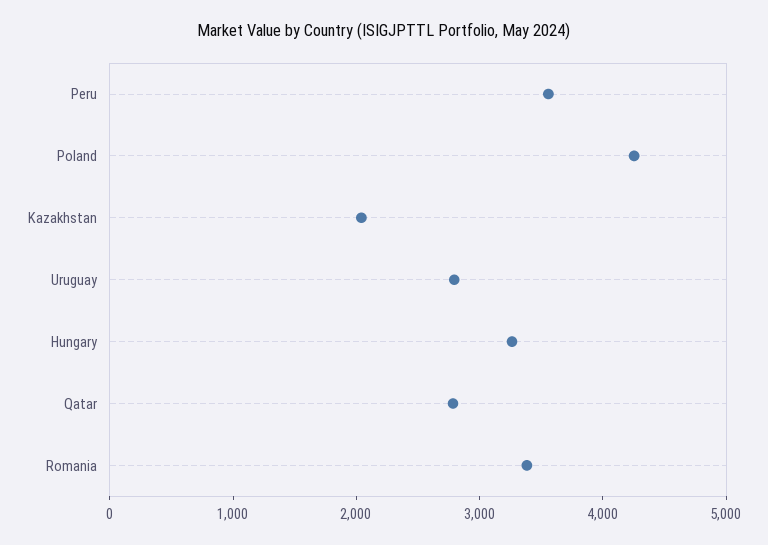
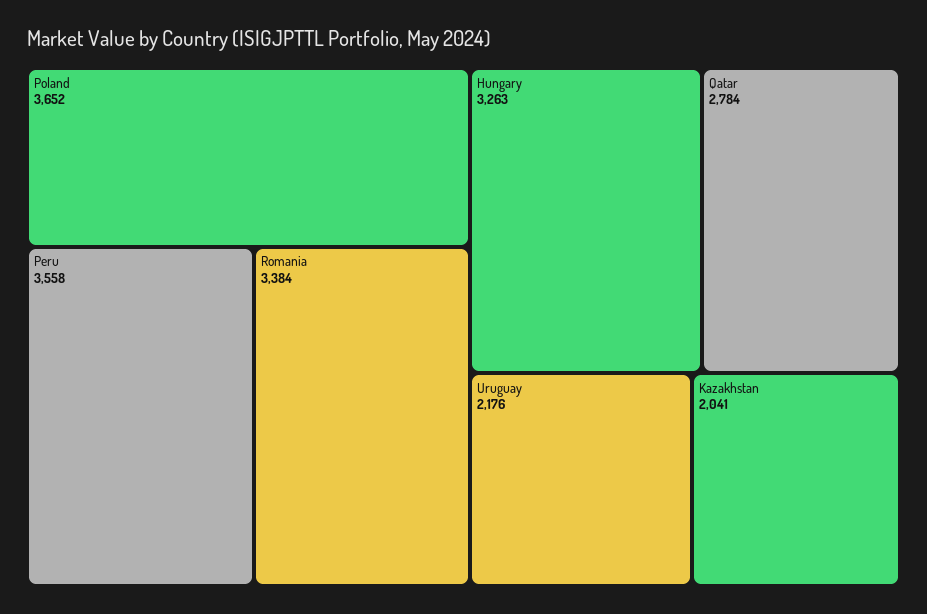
  {
    "Peru": 3558,
-   "Poland": 4200,
+   "Poland": 3652,
    "Kazakhstan": 2041,
-   "Uruguay": 2800,
+   "Uruguay": 2176,
    "Hungary": 3263,
    "Qatar": 2784,
    "Romania": 3384
  }

